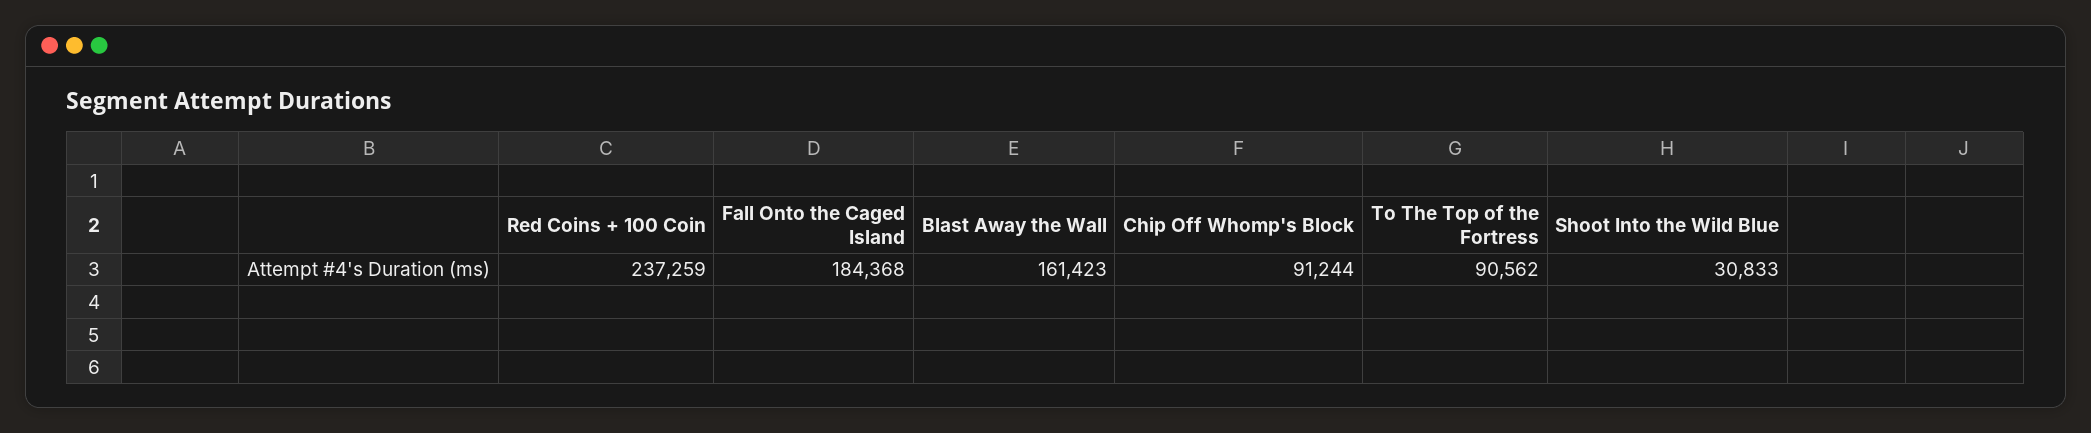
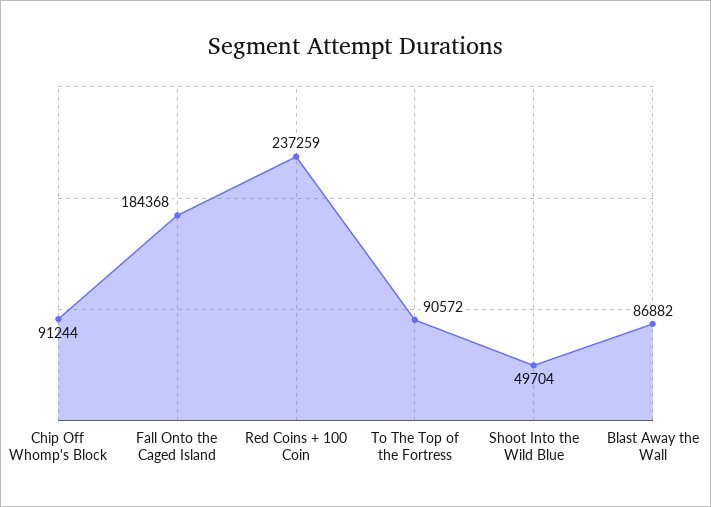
  {
    "Red Coins + 100 Coin": 237259,
    "Fall Onto the Caged Island": 184368,
-   "Blast Away the Wall": 161423,
+   "Blast Away the Wall": 86882,
    "Chip Off Whomp's Block": 91244,
-   "To The Top of the Fortress": 90562,
+   "To The Top of the Fortress": 90572,
-   "Shoot Into the Wild Blue": 30833
+   "Shoot Into the Wild Blue": 49704
  }

